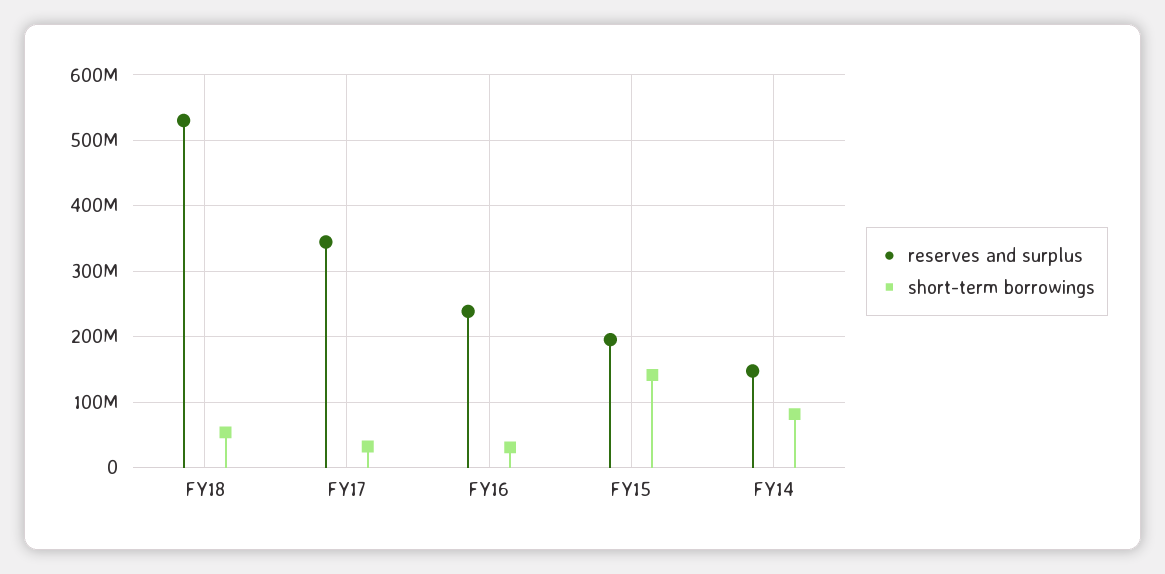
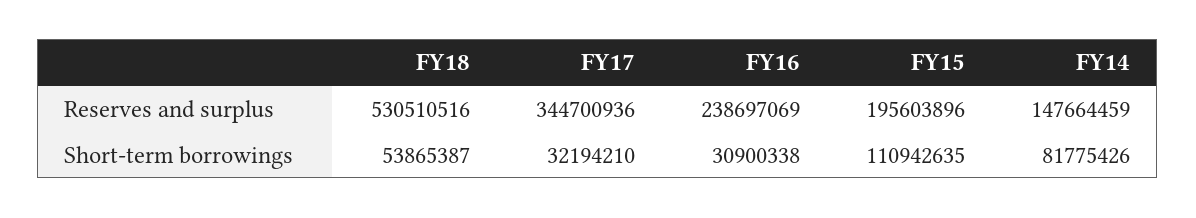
  {
    "reserves and surplus": {
      "FY18": 530510516,
      "FY17": 344700936,
      "FY16": 238697069,
      "FY15": 195603896,
      "FY14": 147664459
    },
    "short-term borrowings": {
      "FY18": 53865387,
      "FY17": 32194210,
      "FY16": 30900338,
-     "FY15": 140000000,
+     "FY15": 110942635,
      "FY14": 81775426
    }
  }

